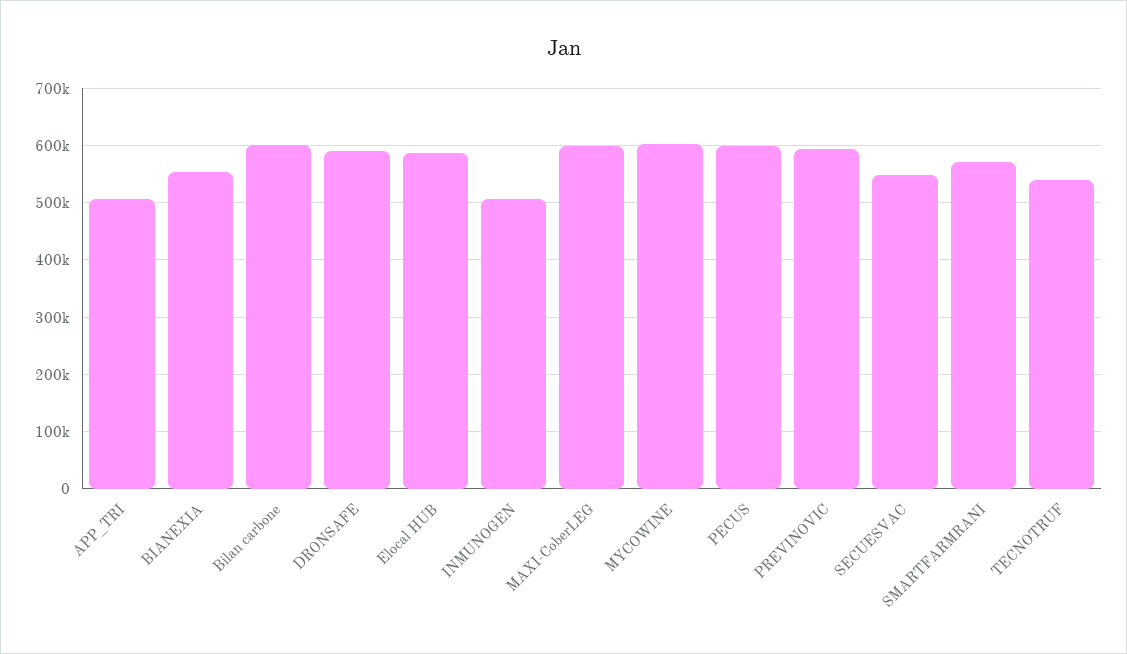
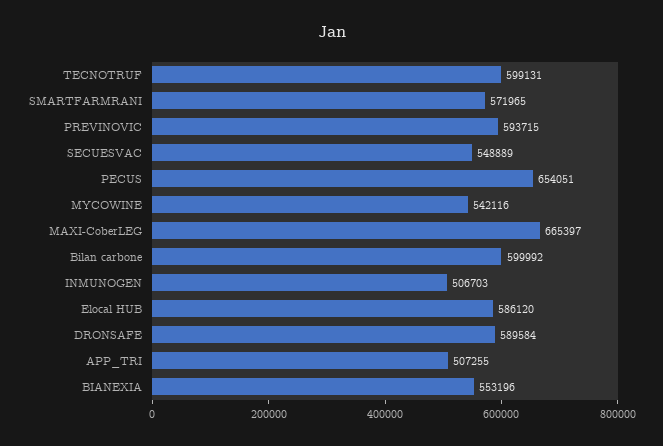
  {
    "APP_TRI": 507255,
    "BIANEXIA": 553196,
    "Bilan carbone": 599992,
    "DRONSAFE": 589584,
    "Elocal HUB": 586120,
    "INMUNOGEN": 506703,
-   "MAXI-CoberLEG": 600000,
+   "MAXI-CoberLEG": 665397,
-   "MYCOWINE": 600000,
+   "MYCOWINE": 542116,
-   "PECUS": 600000,
+   "PECUS": 654051,
    "PREVINOVIC": 593715,
    "SECUESVAC": 548889,
    "SMARTFARMRANI": 571965,
-   "TECNOTRUF": 540000
+   "TECNOTRUF": 599131
  }

